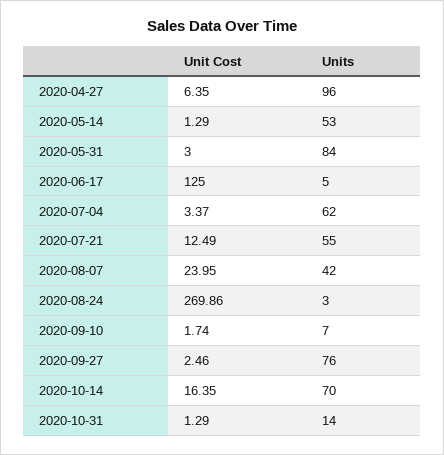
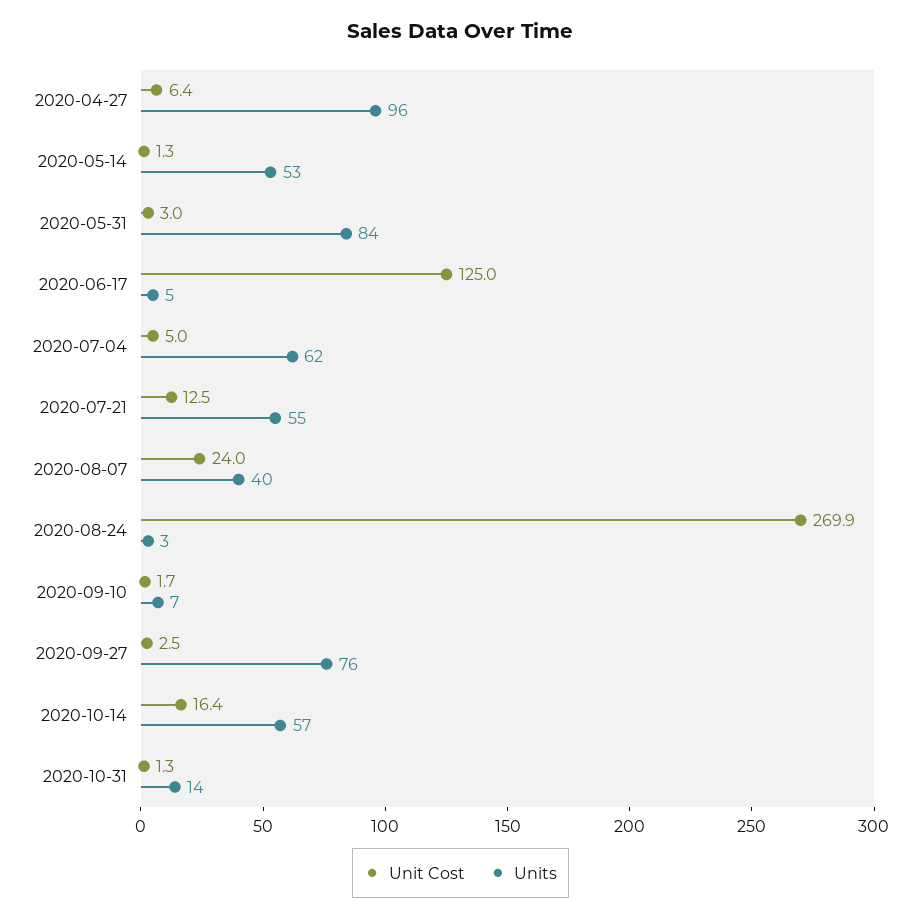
  {
    "Unit Cost": {
      "2020-04-27": 6.35,
      "2020-05-14": 1.29,
      "2020-05-31": 3,
      "2020-06-17": 125,
-     "2020-07-04": 3.37,
+     "2020-07-04": 5,
      "2020-07-21": 12.49,
      "2020-08-07": 23.95,
      "2020-08-24": 269.86,
      "2020-09-10": 1.74,
      "2020-09-27": 2.46,
      "2020-10-14": 16.35,
      "2020-10-31": 1.29
    },
    "Units": {
      "2020-04-27": 96,
      "2020-05-14": 53,
      "2020-05-31": 84,
      "2020-06-17": 5,
      "2020-07-04": 62,
      "2020-07-21": 55,
-     "2020-08-07": 42,
+     "2020-08-07": 40,
      "2020-08-24": 3,
      "2020-09-10": 7,
      "2020-09-27": 76,
-     "2020-10-14": 70,
+     "2020-10-14": 57,
      "2020-10-31": 14
    }
  }

